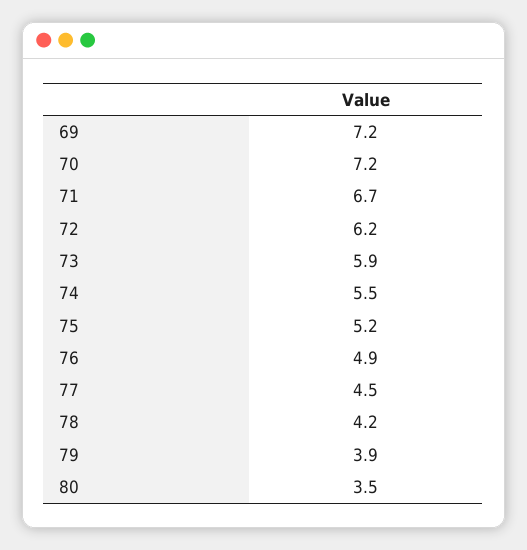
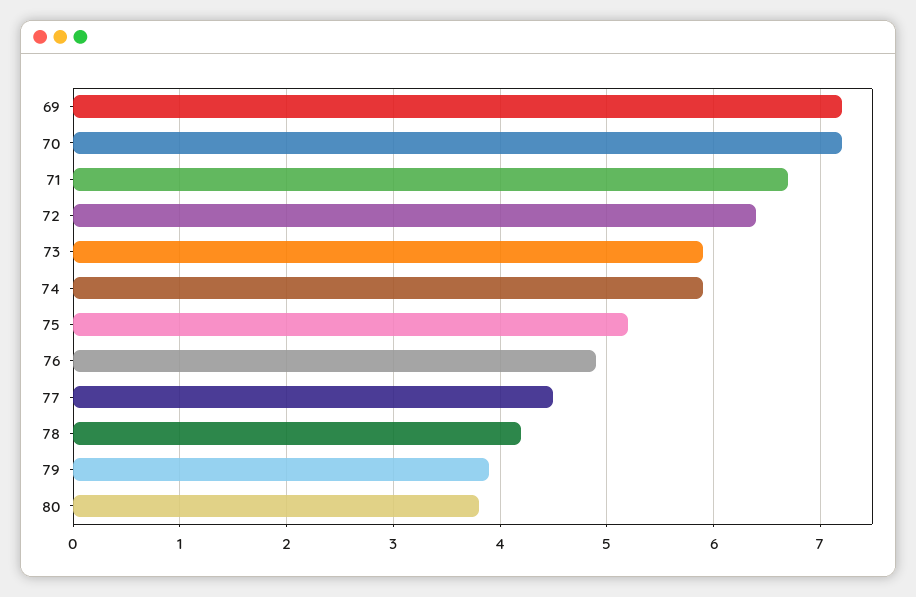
  {
    "69": 7.2,
    "70": 7.2,
    "71": 6.7,
-   "72": 6.2,
+   "72": 6.4,
    "73": 5.9,
-   "74": 5.5,
+   "74": 5.9,
    "75": 5.2,
    "76": 4.9,
    "77": 4.5,
    "78": 4.2,
    "79": 3.9,
-   "80": 3.5
+   "80": 3.8
  }

